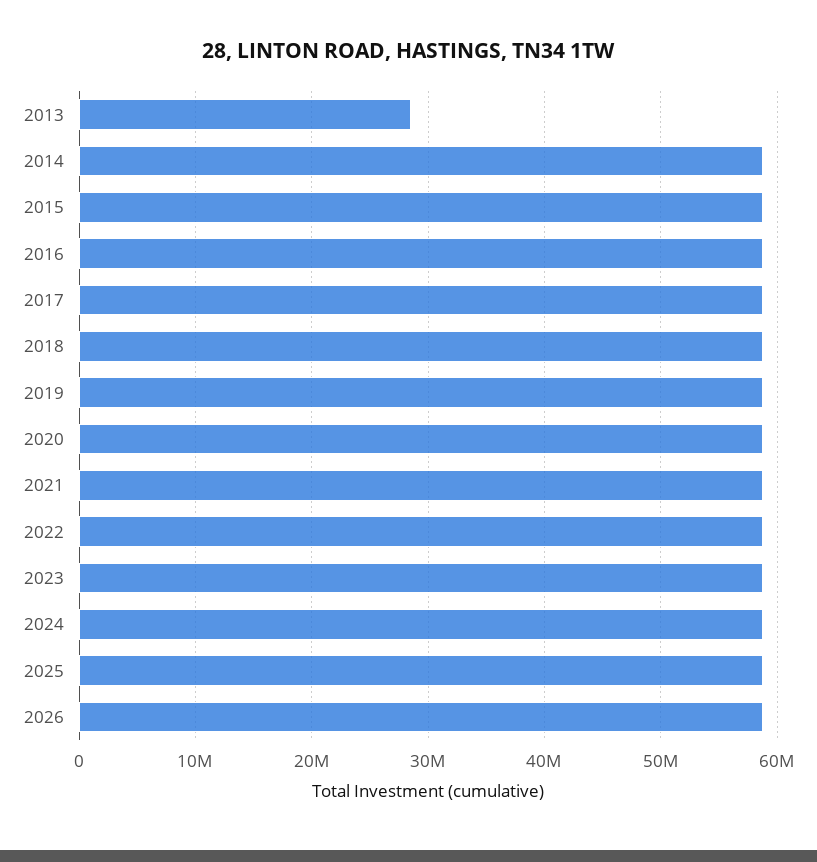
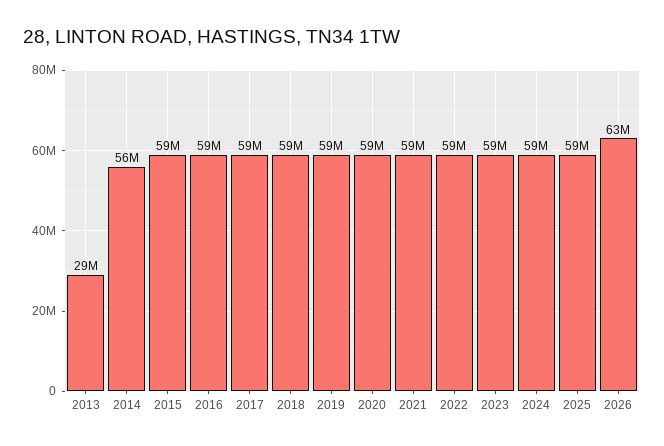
  {
    "2013": 29000000,
-   "2014": 59000000,
+   "2014": 56000000,
    "2015": 59000000,
    "2016": 59000000,
    "2017": 59000000,
    "2018": 59000000,
    "2019": 59000000,
    "2020": 59000000,
    "2021": 59000000,
    "2022": 59000000,
    "2023": 59000000,
    "2024": 59000000,
    "2025": 59000000,
-   "2026": 59000000
+   "2026": 63000000
  }

